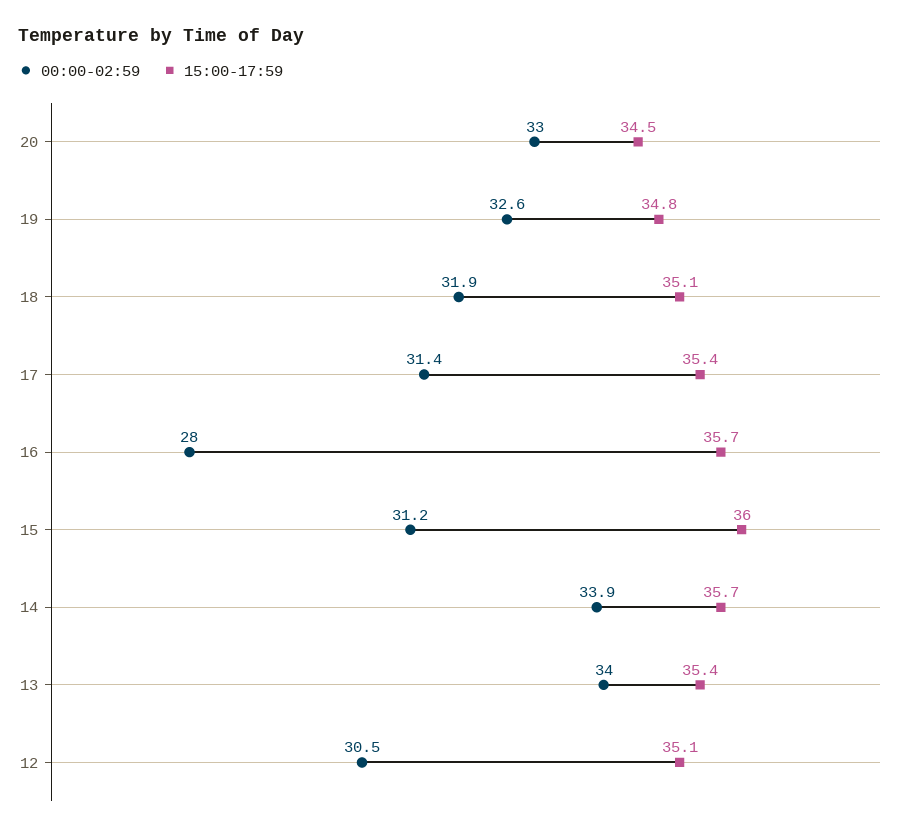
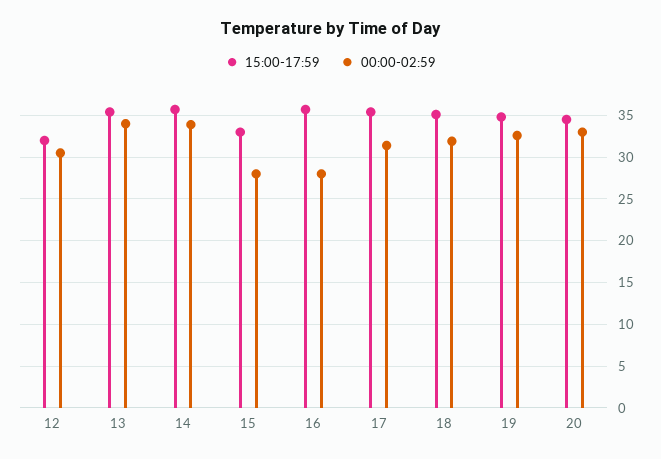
  {
    "00:00-02:59": {
      "20": 33,
      "19": 32.6,
      "18": 31.9,
      "17": 31.4,
      "16": 28,
-     "15": 31.2,
+     "15": 28,
      "14": 33.9,
      "13": 34,
      "12": 30.5
    },
    "15:00-17:59": {
      "20": 34.5,
      "19": 34.8,
      "18": 35.1,
      "17": 35.4,
      "16": 35.7,
-     "15": 36,
+     "15": 33,
      "14": 35.7,
      "13": 35.4,
-     "12": 35.1
+     "12": 32
    }
  }

